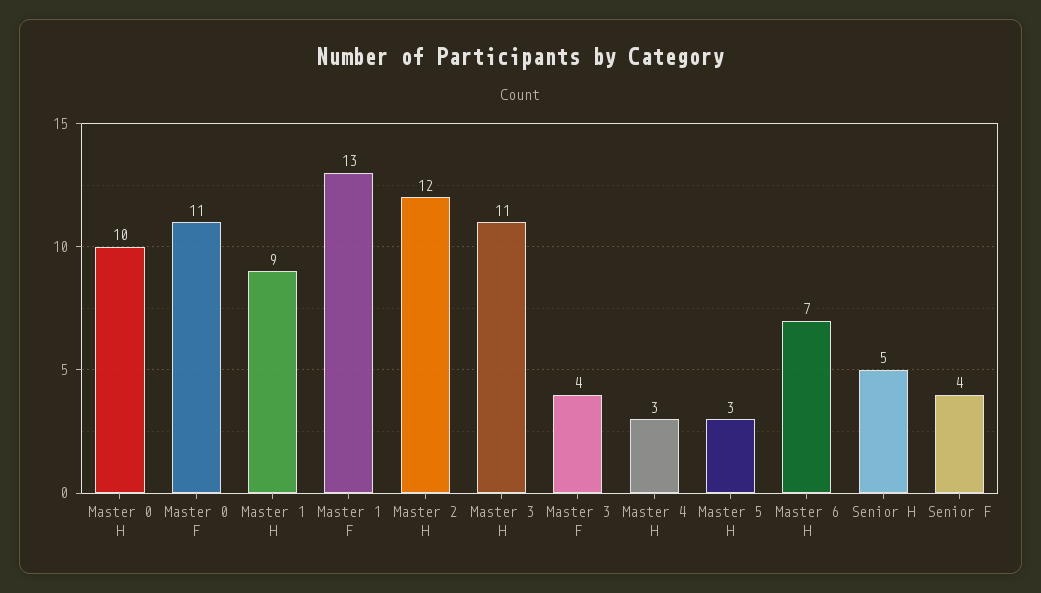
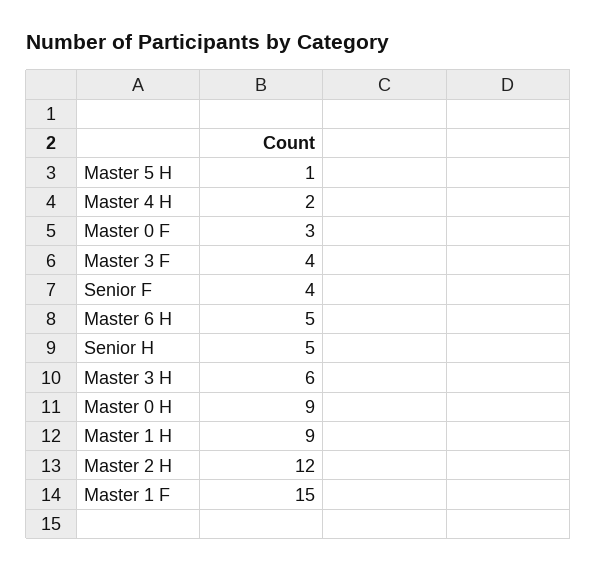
  {
-   "Master 0 H": 10,
+   "Master 0 H": 9,
-   "Master 0 F": 11,
+   "Master 0 F": 3,
    "Master 1 H": 9,
-   "Master 1 F": 13,
+   "Master 1 F": 15,
    "Master 2 H": 12,
-   "Master 3 H": 11,
+   "Master 3 H": 6,
    "Master 3 F": 4,
-   "Master 4 H": 3,
+   "Master 4 H": 2,
-   "Master 5 H": 3,
+   "Master 5 H": 1,
-   "Master 6 H": 7,
+   "Master 6 H": 5,
    "Senior H": 5,
    "Senior F": 4
  }

